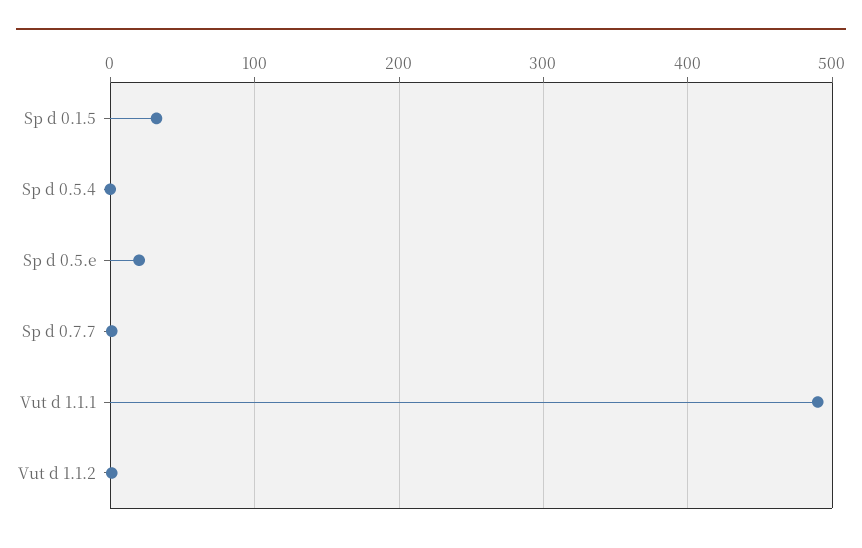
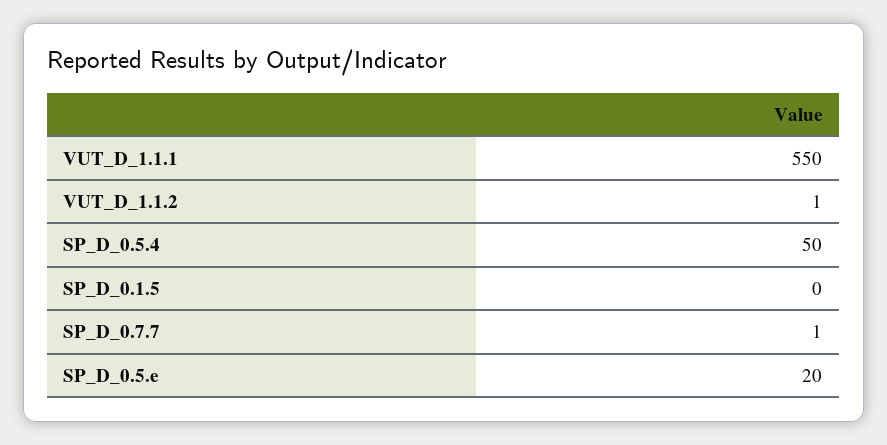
  {
-   "Sp d 0.1.5": 30,
+   "Sp d 0.1.5": 0,
-   "Sp d 0.5.4": 0,
+   "Sp d 0.5.4": 50,
    "Sp d 0.5.e": 20,
    "Sp d 0.7.7": 1,
-   "Vut d 1.1.1": 490,
+   "Vut d 1.1.1": 550,
    "Vut d 1.1.2": 1
  }

